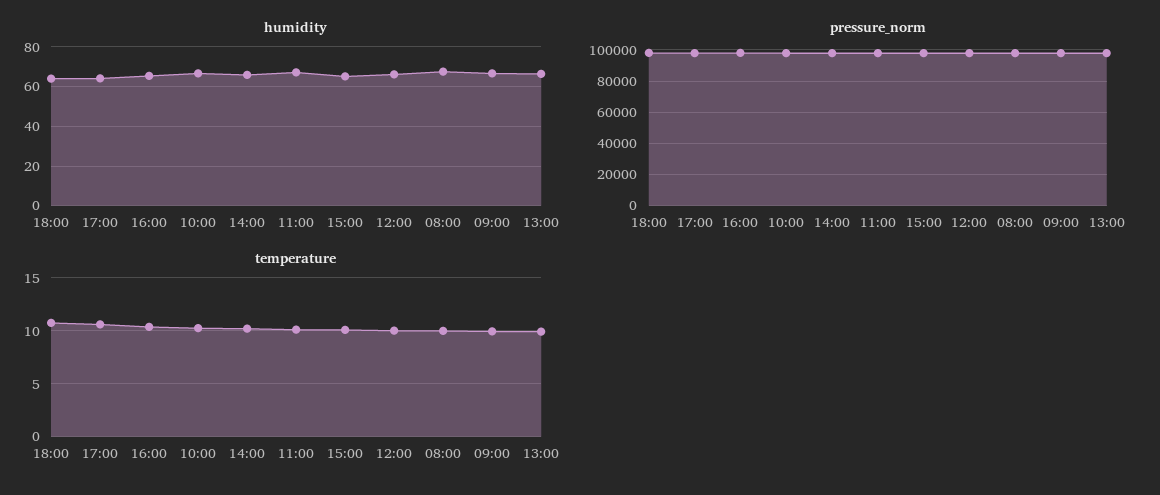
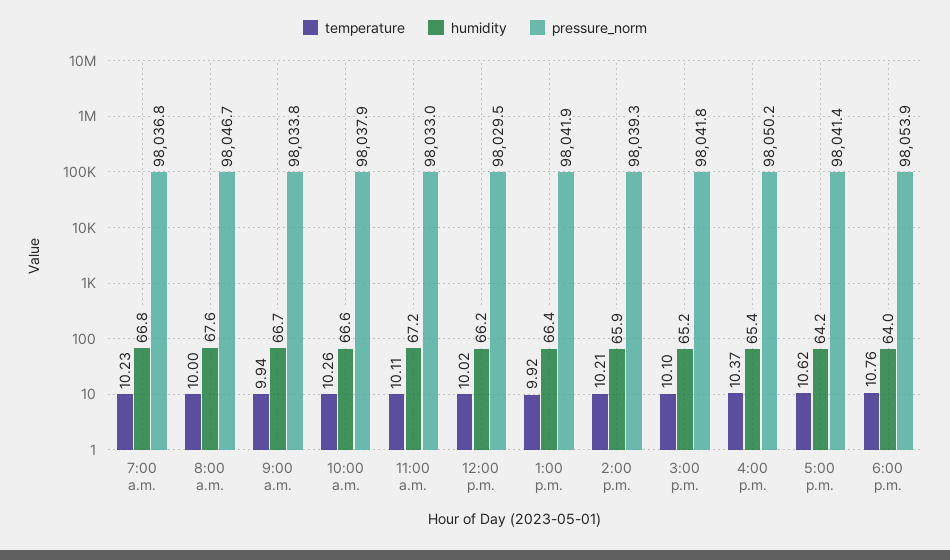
  {
    "humidity": {
      "18:00": 64,
      "17:00": 64.2,
      "16:00": 65.4,
      "10:00": 66.6,
      "14:00": 65.9,
      "11:00": 67.2,
      "15:00": 65.2,
      "12:00": 66.2,
      "08:00": 67.6,
      "09:00": 66.7,
-     "13:00": 66.4
+     "13:00": 66.4,
+     "7:00 a.m.": 66.8
    },
    "pressure_norm": {
      "18:00": 98053.9,
      "17:00": 98041.4,
      "16:00": 98050.2,
      "10:00": 98037.9,
      "14:00": 98039.3,
      "11:00": 98033,
      "15:00": 98041.8,
      "12:00": 98029.5,
      "08:00": 98046.7,
      "09:00": 98033.8,
-     "13:00": 98041.9
+     "13:00": 98041.9,
+     "7:00 a.m.": 98036.8
    },
    "temperature": {
      "18:00": 10.76,
      "17:00": 10.62,
      "16:00": 10.37,
      "10:00": 10.26,
      "14:00": 10.21,
      "11:00": 10.11,
      "15:00": 10.1,
      "12:00": 10.02,
      "08:00": 10,
      "09:00": 9.94,
-     "13:00": 9.92
+     "13:00": 9.92,
+     "7:00 a.m.": 10.23
    }
  }

